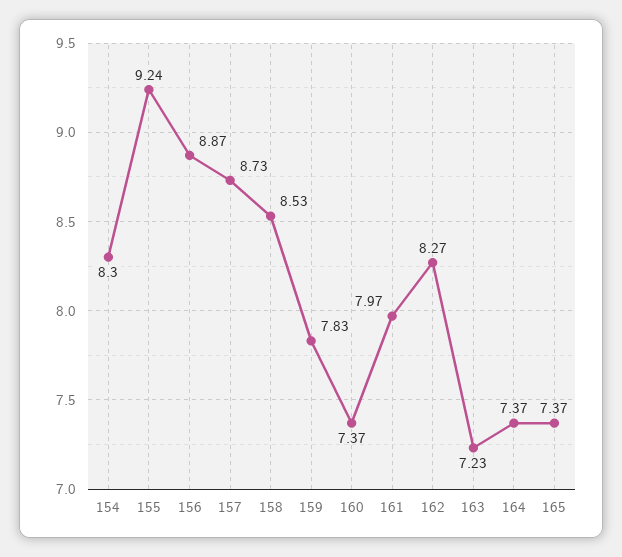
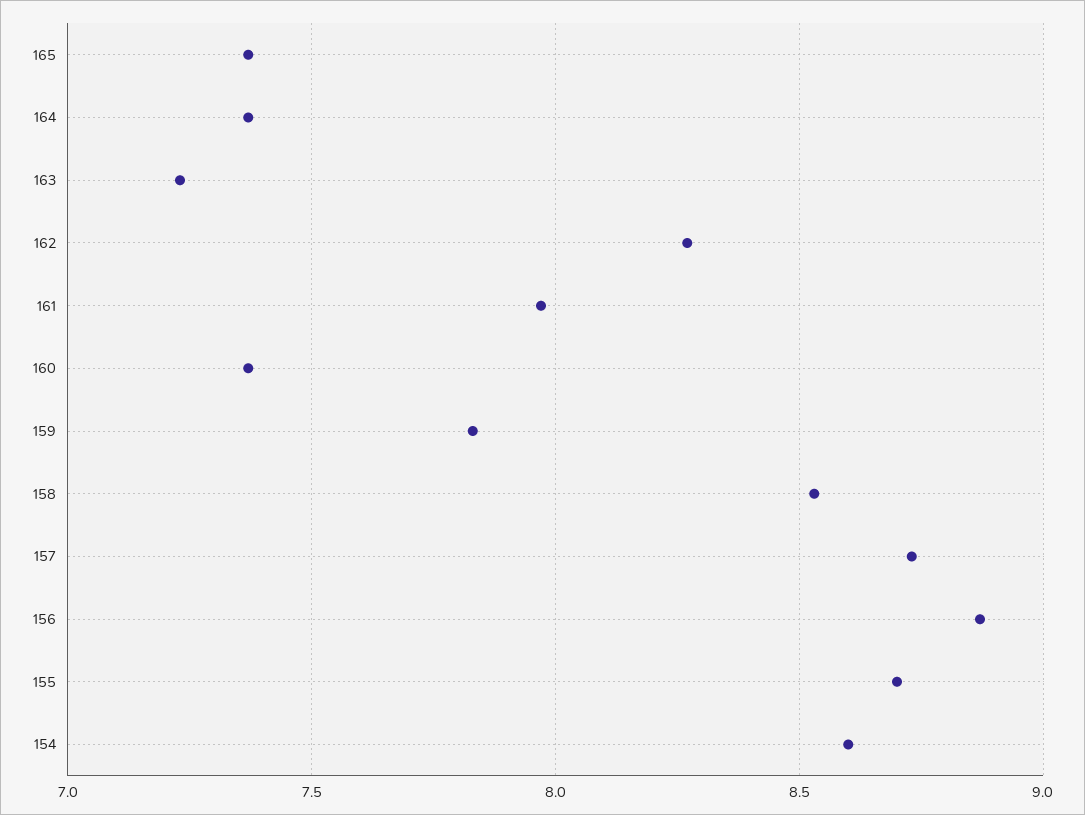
  {
-   "154": 8.3,
+   "154": 8.6,
-   "155": 9.24,
+   "155": 8.7,
    "156": 8.87,
    "157": 8.73,
    "158": 8.53,
    "159": 7.83,
    "160": 7.37,
    "161": 7.97,
    "162": 8.27,
    "163": 7.23,
    "164": 7.37,
    "165": 7.37
  }

